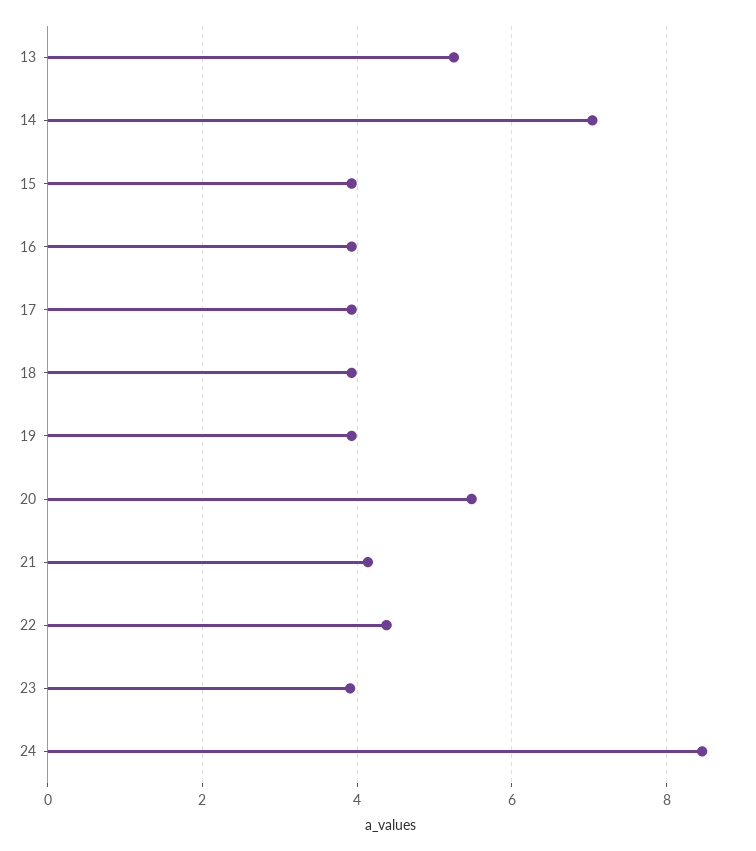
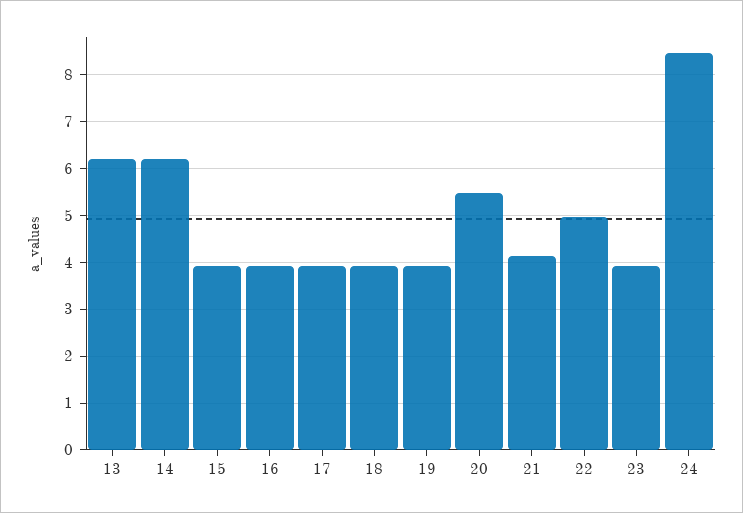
  {
-   "13": 5.2,
+   "13": 6.2,
-   "14": 7,
+   "14": 6.2,
    "15": 4,
    "16": 4,
    "17": 4,
    "18": 4,
    "19": 4,
    "20": 5.4,
    "21": 4.2,
-   "22": 4.4,
+   "22": 5,
    "23": 4,
    "24": 8.4
  }

